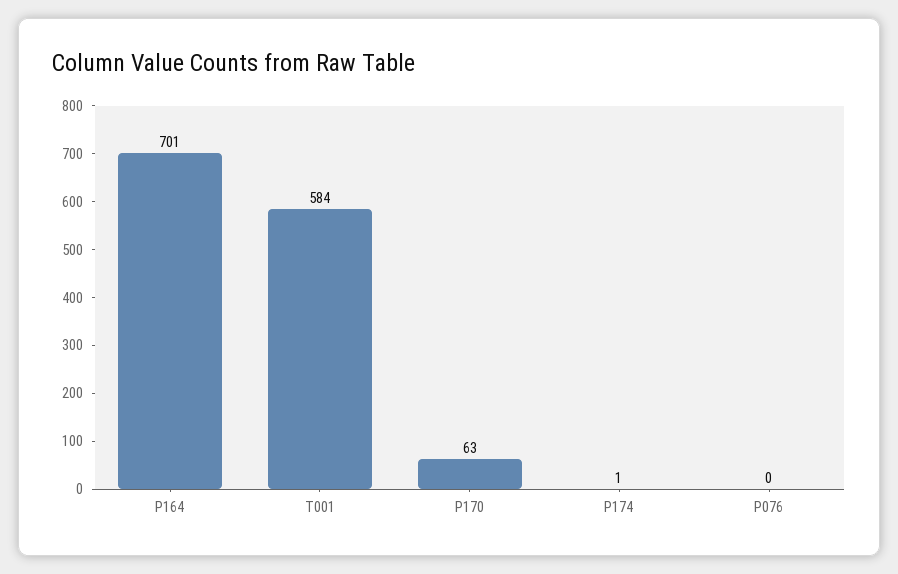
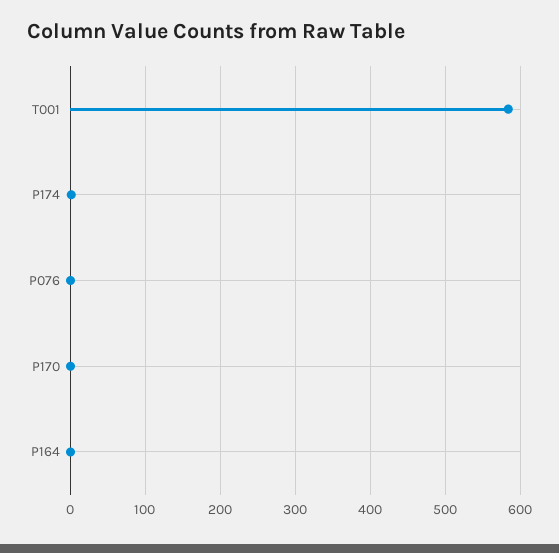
  {
-   "P164": 701,
+   "P164": 0,
    "T001": 584,
-   "P170": 63,
+   "P170": 0,
    "P174": 1,
    "P076": 0
  }

